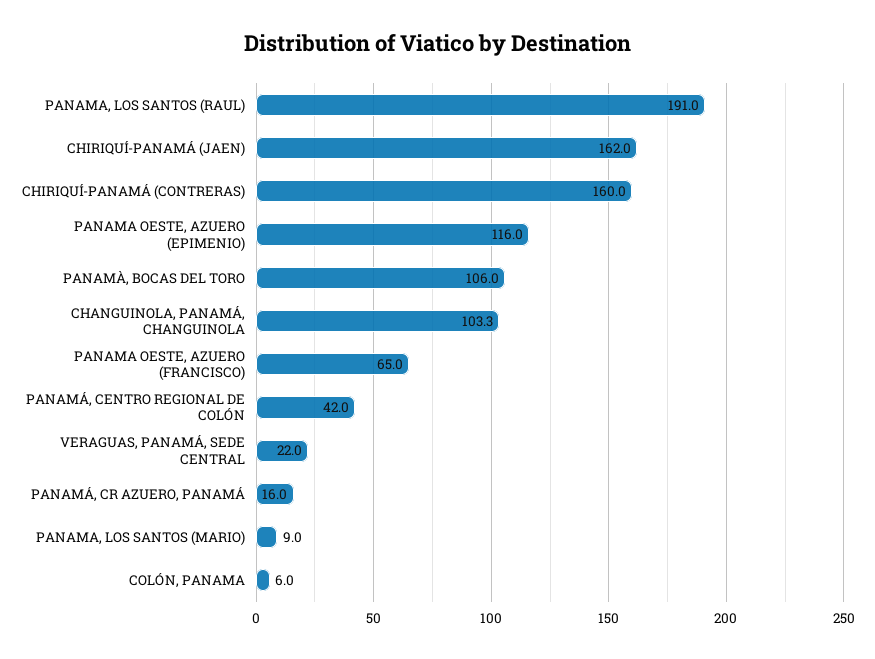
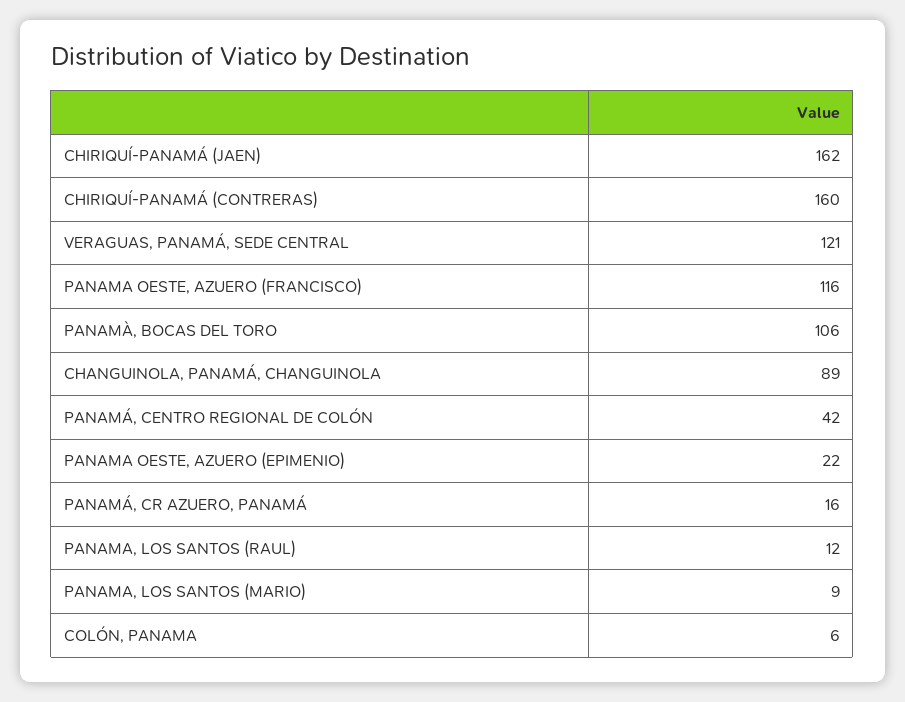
  {
-   "PANAMA, LOS SANTOS (RAUL)": 191,
+   "PANAMA, LOS SANTOS (RAUL)": 12,
    "CHIRIQUÍ-PANAMÁ (JAEN)": 162,
    "CHIRIQUÍ-PANAMÁ (CONTRERAS)": 160,
-   "PANAMA OESTE, AZUERO (EPIMENIO)": 116,
+   "PANAMA OESTE, AZUERO (EPIMENIO)": 22,
    "PANAMÀ, BOCAS DEL TORO": 106,
-   "CHANGUINOLA, PANAMÁ, CHANGUINOLA": 103.3,
+   "CHANGUINOLA, PANAMÁ, CHANGUINOLA": 89,
-   "PANAMA OESTE, AZUERO (FRANCISCO)": 65,
+   "PANAMA OESTE, AZUERO (FRANCISCO)": 116,
    "PANAMÁ, CENTRO REGIONAL DE COLÓN": 42,
-   "VERAGUAS, PANAMÁ, SEDE CENTRAL": 22,
+   "VERAGUAS, PANAMÁ, SEDE CENTRAL": 121,
    "PANAMÁ, CR AZUERO, PANAMÁ": 16,
    "PANAMA, LOS SANTOS (MARIO)": 9,
    "COLÓN, PANAMA": 6
  }

